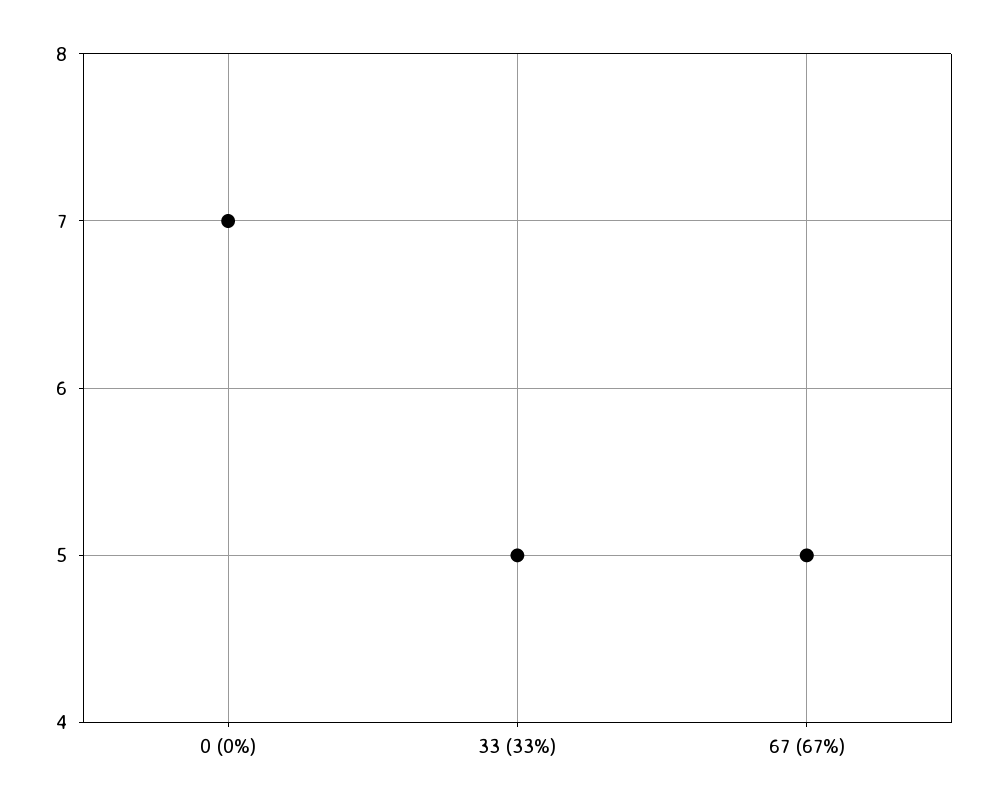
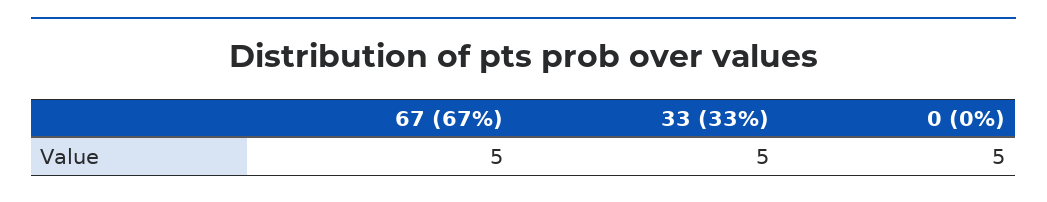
  {
-   "0 (0%)": 7,
+   "0 (0%)": 5,
    "33 (33%)": 5,
    "67 (67%)": 5
  }

